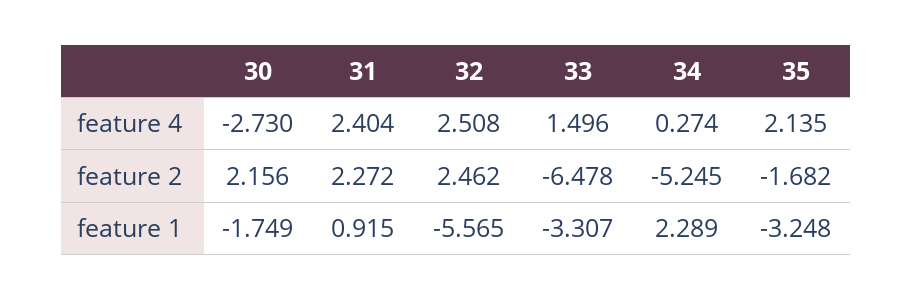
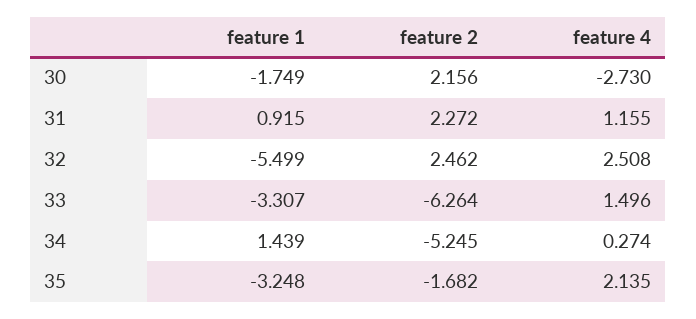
  {
    "30": {
      "feature 4": -2.73,
      "feature 2": 2.156,
      "feature 1": -1.749
    },
    "31": {
-     "feature 4": 2.404,
+     "feature 4": 1.155,
      "feature 2": 2.272,
      "feature 1": 0.915
    },
    "32": {
      "feature 4": 2.508,
      "feature 2": 2.462,
-     "feature 1": -5.565
+     "feature 1": -5.499
    },
    "33": {
      "feature 4": 1.496,
-     "feature 2": -6.478,
+     "feature 2": -6.264,
      "feature 1": -3.307
    },
    "34": {
      "feature 4": 0.274,
      "feature 2": -5.245,
-     "feature 1": 2.289
+     "feature 1": 1.439
    },
    "35": {
      "feature 4": 2.135,
      "feature 2": -1.682,
      "feature 1": -3.248
    }
  }

